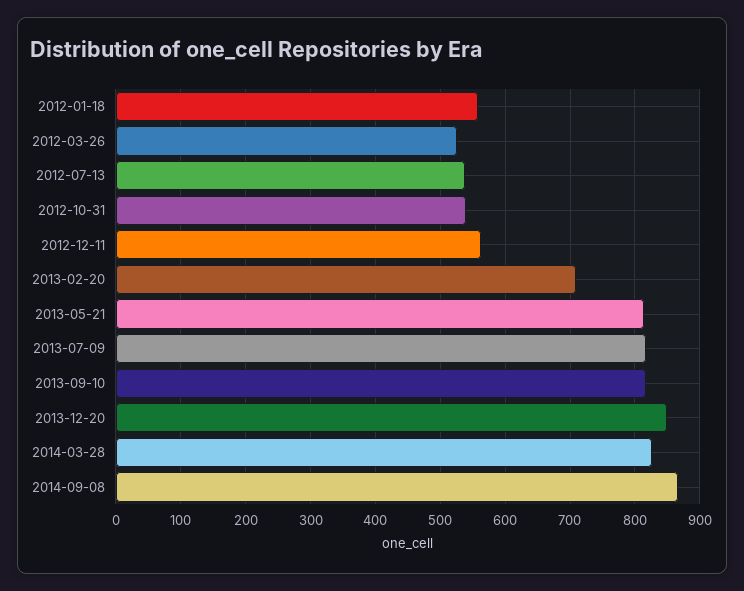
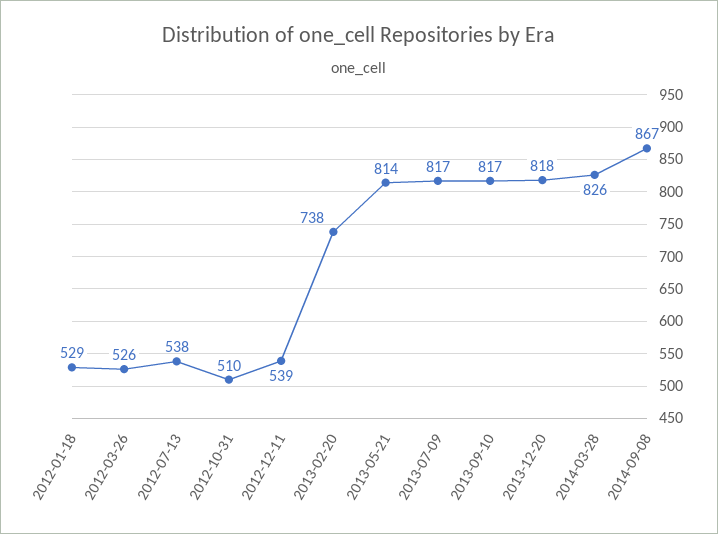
  {
-   "2012-01-18": 560,
+   "2012-01-18": 529,
    "2012-03-26": 526,
    "2012-07-13": 538,
-   "2012-10-31": 540,
+   "2012-10-31": 510,
-   "2012-12-11": 560,
+   "2012-12-11": 539,
-   "2013-02-20": 710,
+   "2013-02-20": 738,
    "2013-05-21": 814,
    "2013-07-09": 817,
    "2013-09-10": 817,
-   "2013-12-20": 850,
+   "2013-12-20": 818,
    "2014-03-28": 826,
    "2014-09-08": 867
  }

